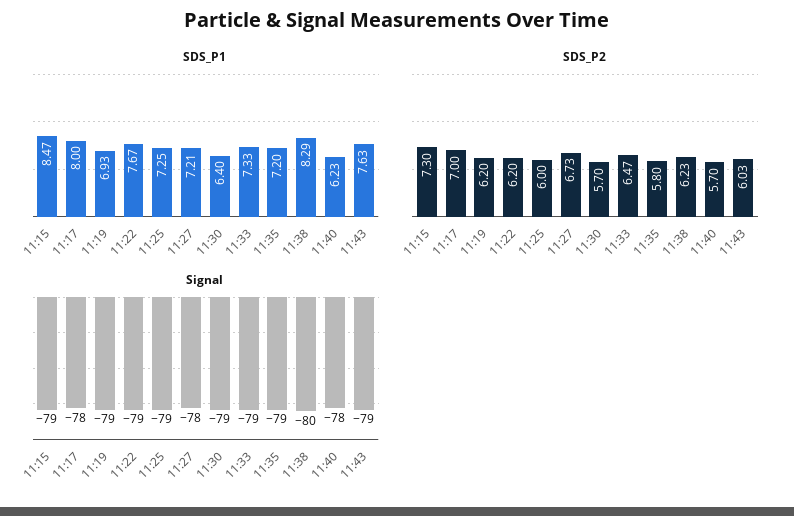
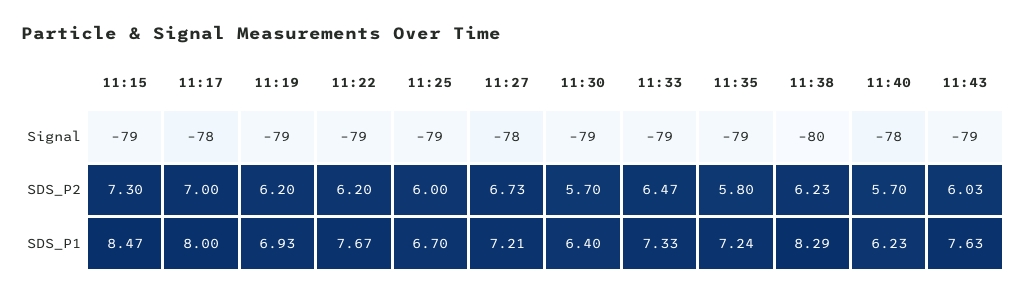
  {
    "SDS_P1": {
      "11:15": 8.47,
      "11:17": 8,
      "11:19": 6.93,
      "11:22": 7.67,
-     "11:25": 7.25,
+     "11:25": 6.7,
      "11:27": 7.21,
      "11:30": 6.4,
      "11:33": 7.33,
-     "11:35": 7.2,
+     "11:35": 7.24,
      "11:38": 8.29,
      "11:40": 6.23,
      "11:43": 7.63
    },
    "SDS_P2": {
      "11:15": 7.3,
      "11:17": 7,
      "11:19": 6.2,
      "11:22": 6.2,
      "11:25": 6,
      "11:27": 6.73,
      "11:30": 5.7,
      "11:33": 6.47,
      "11:35": 5.8,
      "11:38": 6.23,
      "11:40": 5.7,
      "11:43": 6.03
    },
    "Signal": {
      "11:15": -79,
      "11:17": -78,
      "11:19": -79,
      "11:22": -79,
      "11:25": -79,
      "11:27": -78,
      "11:30": -79,
      "11:33": -79,
      "11:35": -79,
      "11:38": -80,
      "11:40": -78,
      "11:43": -79
    }
  }

